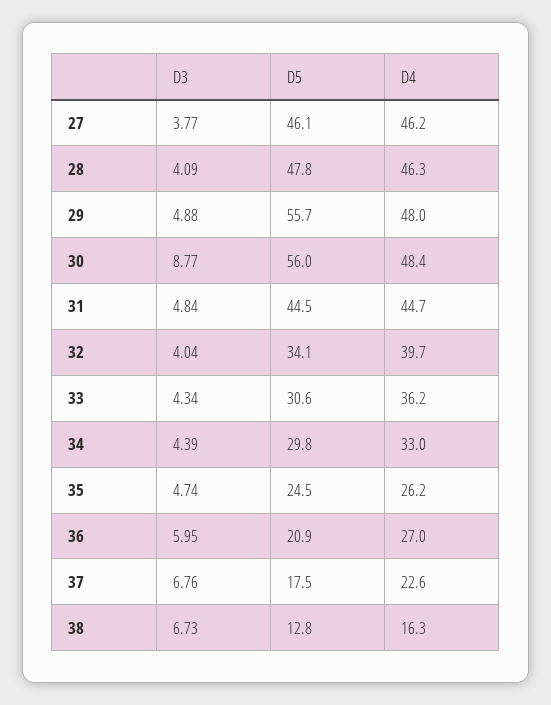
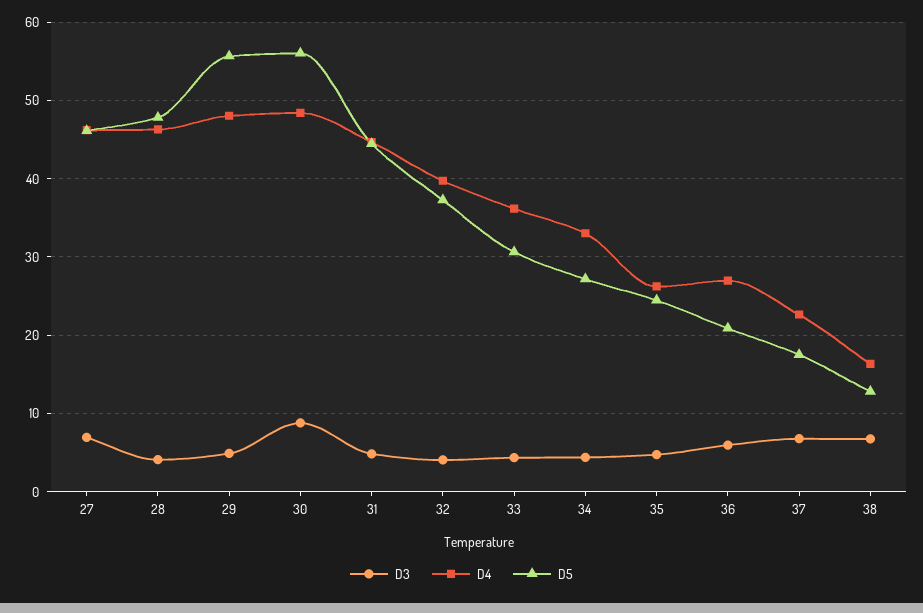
  {
    "D3": {
-     "27": 3.77,
+     "27": 7,
      "28": 4.09,
      "29": 4.88,
      "30": 8.77,
      "31": 4.84,
      "32": 4.04,
      "33": 4.34,
      "34": 4.39,
      "35": 4.74,
      "36": 5.95,
      "37": 6.76,
      "38": 6.73
    },
    "D5": {
      "27": 46.1,
      "28": 47.8,
      "29": 55.7,
      "30": 56,
      "31": 44.5,
-     "32": 34.1,
+     "32": 37,
      "33": 30.6,
-     "34": 29.8,
+     "34": 27,
      "35": 24.5,
      "36": 20.9,
      "37": 17.5,
      "38": 12.8
    },
    "D4": {
      "27": 46.2,
      "28": 46.3,
      "29": 48,
      "30": 48.4,
      "31": 44.7,
      "32": 39.7,
      "33": 36.2,
      "34": 33,
      "35": 26.2,
      "36": 27,
      "37": 22.6,
      "38": 16.3
    }
  }

